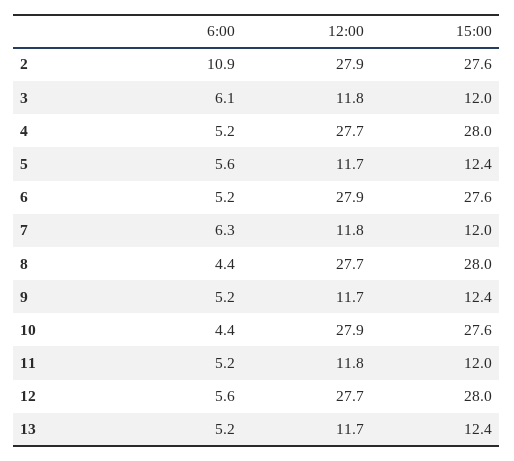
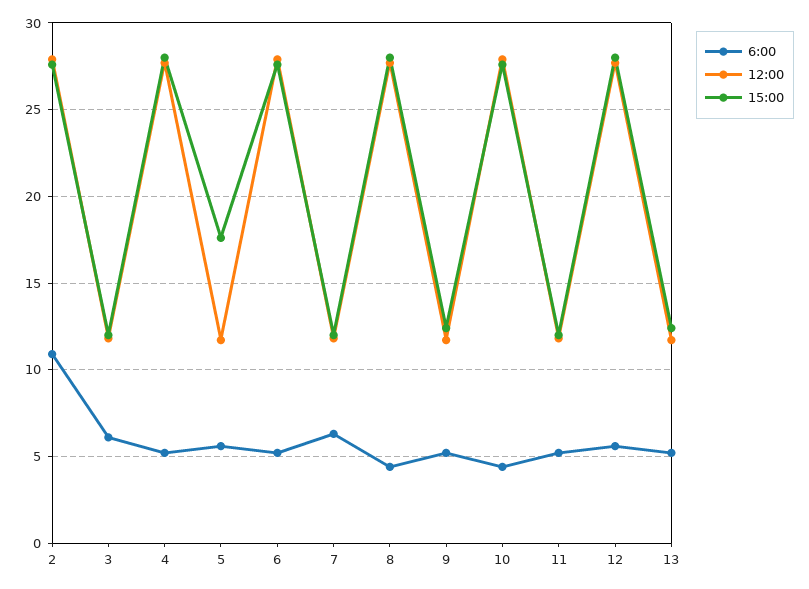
  {
    "6:00": {
      "2": 10.9,
      "3": 6.1,
      "4": 5.2,
      "5": 5.6,
      "6": 5.2,
      "7": 6.3,
      "8": 4.4,
      "9": 5.2,
      "10": 4.4,
      "11": 5.2,
      "12": 5.6,
      "13": 5.2
    },
    "12:00": {
      "2": 27.9,
      "3": 11.8,
      "4": 27.7,
      "5": 11.7,
      "6": 27.9,
      "7": 11.8,
      "8": 27.7,
      "9": 11.7,
      "10": 27.9,
      "11": 11.8,
      "12": 27.7,
      "13": 11.7
    },
    "15:00": {
      "2": 27.6,
      "3": 12,
      "4": 28,
-     "5": 12.4,
+     "5": 17.5,
      "6": 27.6,
      "7": 12,
      "8": 28,
      "9": 12.4,
      "10": 27.6,
      "11": 12,
      "12": 28,
      "13": 12.4
    }
  }

